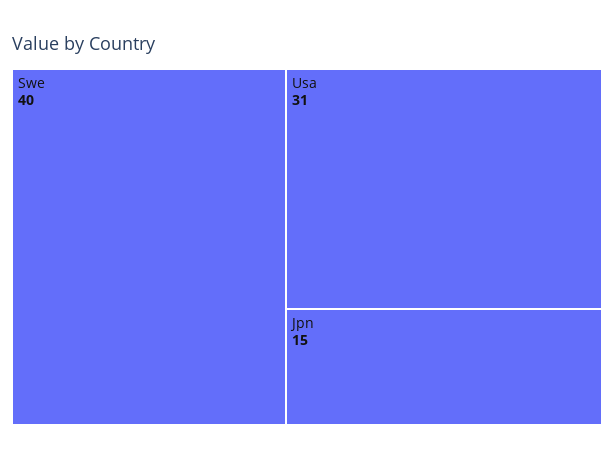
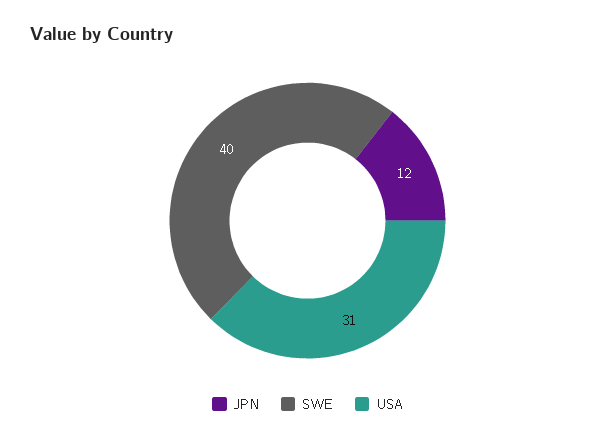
  {
    "Swe": 40,
    "Usa": 31,
-   "Jpn": 15
+   "Jpn": 12
  }

